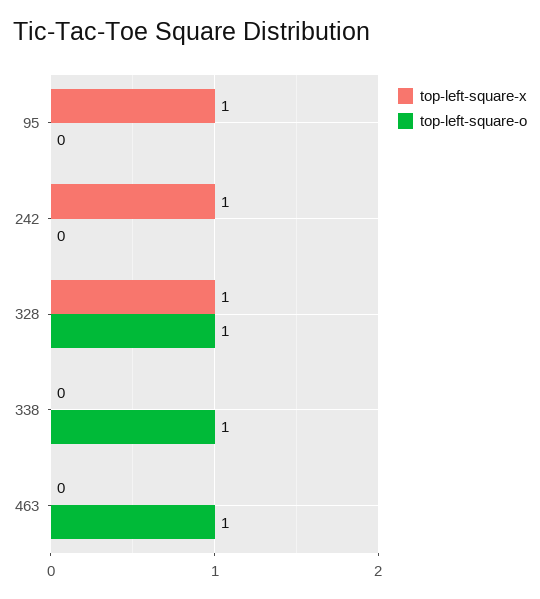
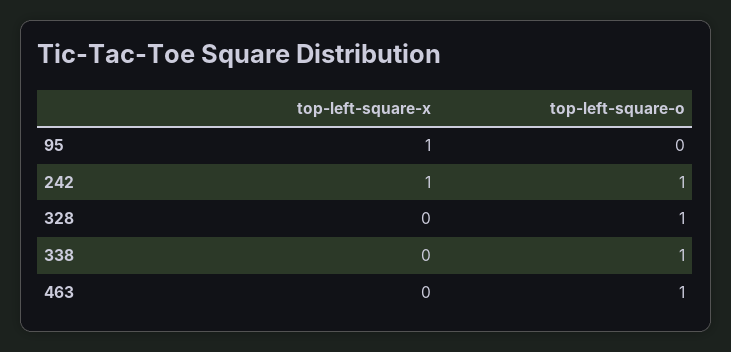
  {
    "top-left-square-x": {
      "95": 1,
      "242": 1,
-     "328": 1,
+     "328": 0,
      "338": 0,
      "463": 0
    },
    "top-left-square-o": {
      "95": 0,
-     "242": 0,
+     "242": 1,
      "328": 1,
      "338": 1,
      "463": 1
    }
  }

